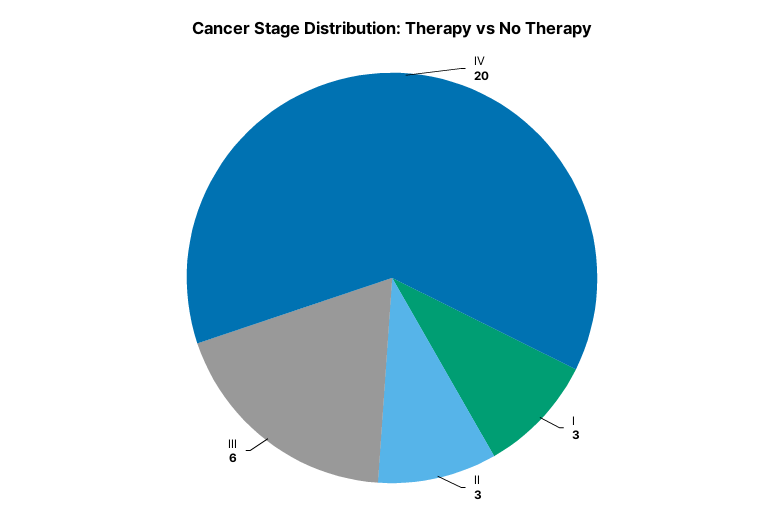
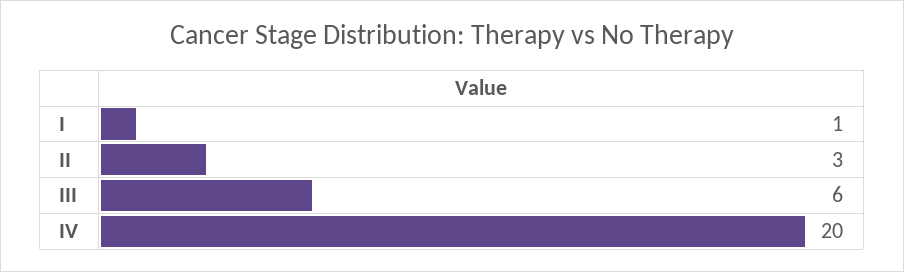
  {
    "IV": 20,
-   "I": 3,
+   "I": 1,
    "II": 3,
    "III": 6
  }

